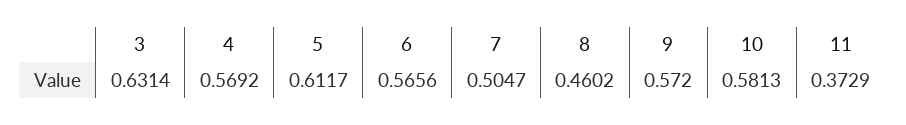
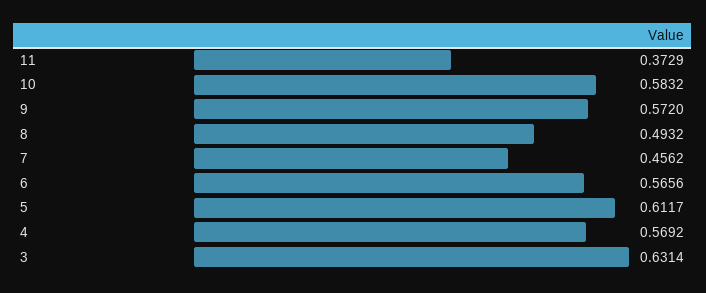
  {
    "3": 0.6314,
    "4": 0.5692,
    "5": 0.6117,
    "6": 0.5656,
-   "7": 0.5047,
+   "7": 0.4562,
-   "8": 0.4602,
+   "8": 0.4932,
    "9": 0.572,
-   "10": 0.5813,
+   "10": 0.5832,
    "11": 0.3729
  }

